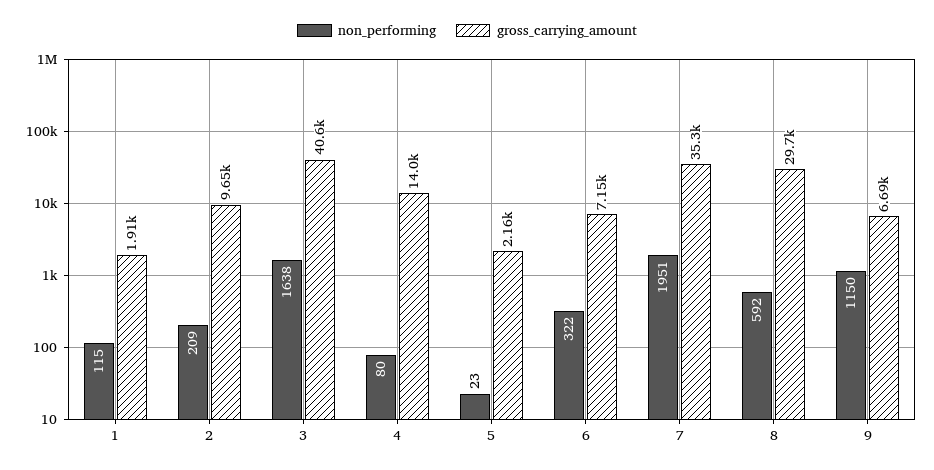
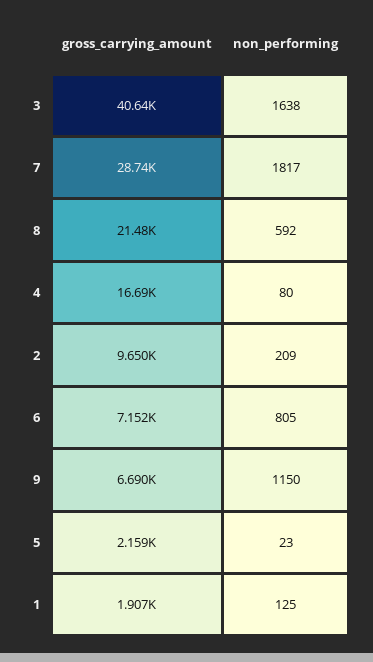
  {
    "non_performing": {
-     "1": 115,
+     "1": 125,
      "2": 209,
      "3": 1638,
      "4": 80,
      "5": 23,
-     "6": 322,
+     "6": 805,
-     "7": 1951,
+     "7": 1817,
      "8": 592,
      "9": 1150
    },
    "gross_carrying_amount": {
      "1": 1907,
      "2": 9650,
      "3": 40640,
-     "4": 14000,
+     "4": 16690,
      "5": 2159,
      "6": 7152,
-     "7": 35300,
+     "7": 28740,
-     "8": 29700,
+     "8": 21480,
      "9": 6690
    }
  }

